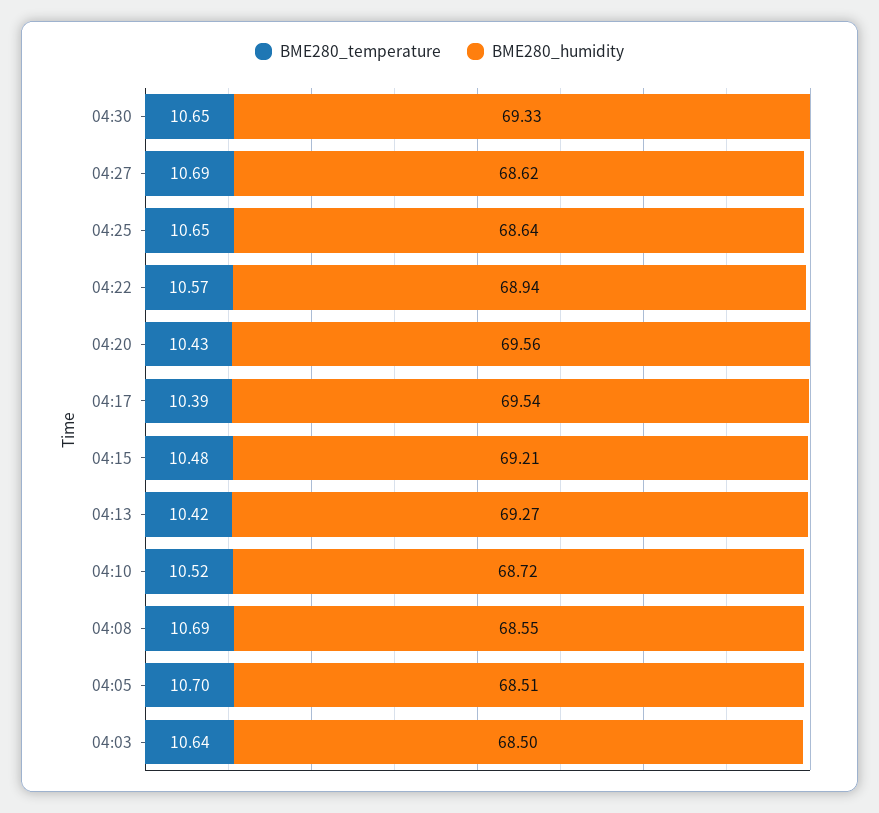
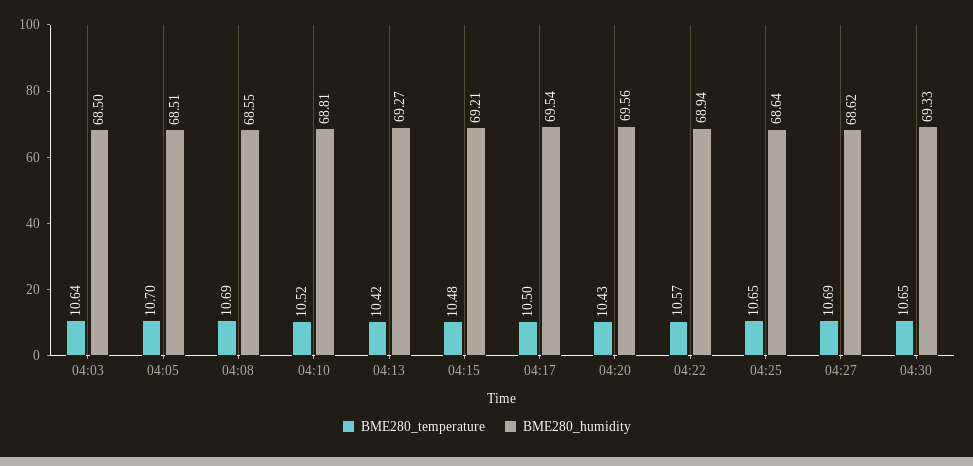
  {
    "BME280_temperature": {
      "04:30": 10.65,
      "04:27": 10.69,
      "04:25": 10.65,
      "04:22": 10.57,
      "04:20": 10.43,
-     "04:17": 10.39,
+     "04:17": 10.5,
      "04:15": 10.48,
      "04:13": 10.42,
      "04:10": 10.52,
      "04:08": 10.69,
      "04:05": 10.7,
      "04:03": 10.64
    },
    "BME280_humidity": {
      "04:30": 69.33,
      "04:27": 68.62,
      "04:25": 68.64,
      "04:22": 68.94,
      "04:20": 69.56,
      "04:17": 69.54,
      "04:15": 69.21,
      "04:13": 69.27,
-     "04:10": 68.72,
+     "04:10": 68.81,
      "04:08": 68.55,
      "04:05": 68.51,
      "04:03": 68.5
    }
  }

